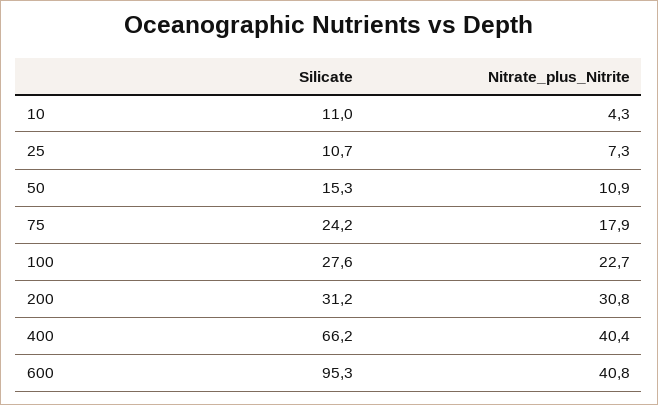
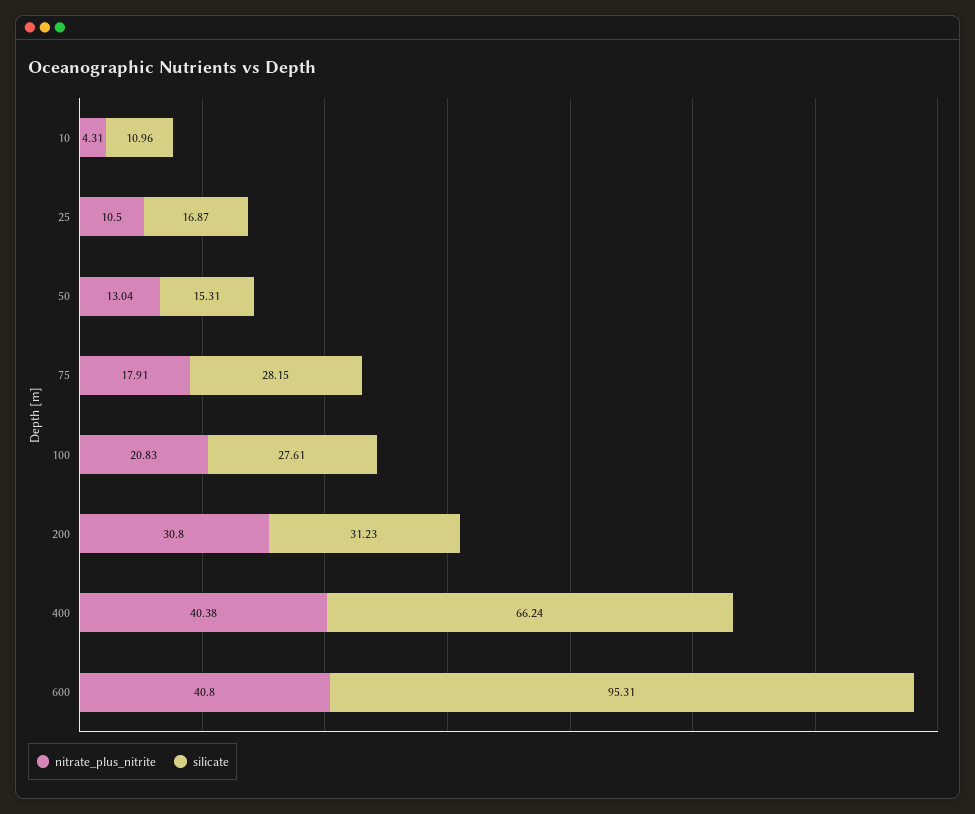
  {
    "Silicate": {
      "10": 10.96,
-     "25": 10.7,
+     "25": 16.87,
      "50": 15.31,
-     "75": 24.2,
+     "75": 28.15,
      "100": 27.61,
      "200": 31.23,
      "400": 66.24,
      "600": 95.31
    },
    "Nitrate_plus_Nitrite": {
      "10": 4.31,
-     "25": 7.3,
+     "25": 10.5,
-     "50": 10.9,
+     "50": 13.04,
      "75": 17.91,
-     "100": 22.7,
+     "100": 20.83,
      "200": 30.8,
      "400": 40.38,
      "600": 40.8
    }
  }

